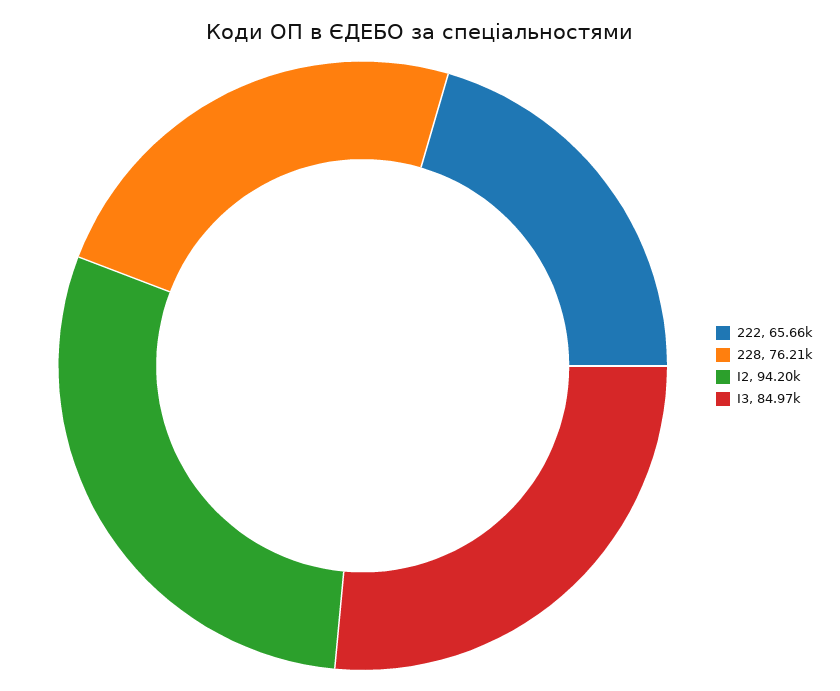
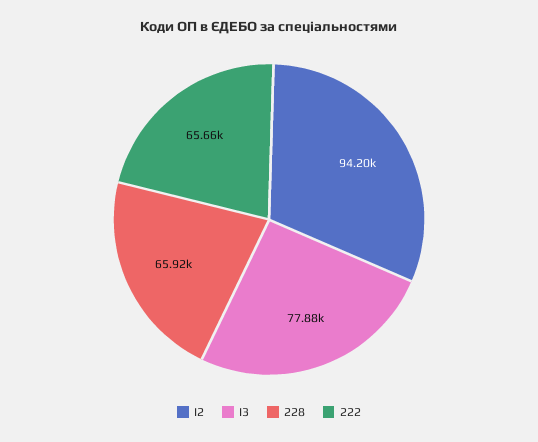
  {
    "222": 65660,
-   "228": 76210,
+   "228": 65920,
    "I2": 94200,
-   "I3": 84970
+   "I3": 77880
  }

